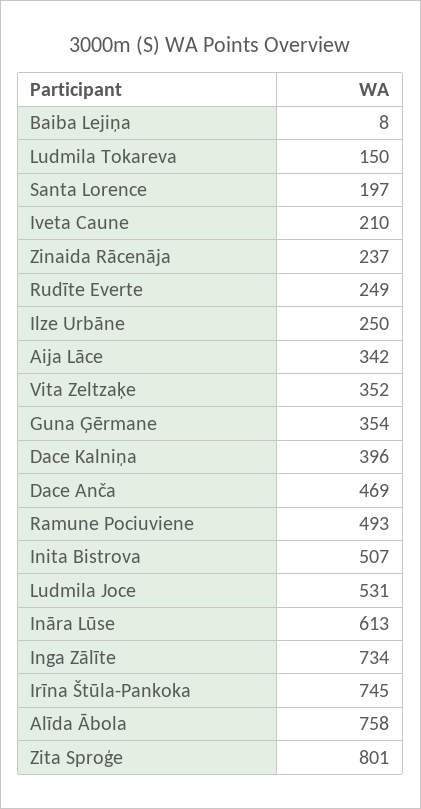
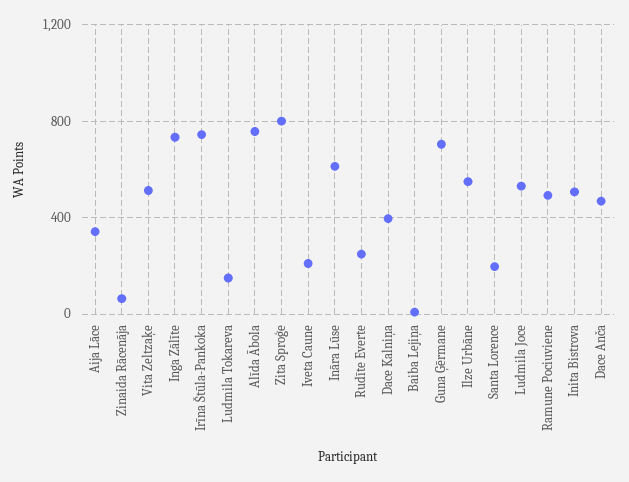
  {
    "Baiba Lejiņa": 8,
    "Ludmila Tokareva": 150,
    "Santa Lorence": 197,
    "Iveta Caune": 210,
-   "Zinaida Rācenāja": 237,
+   "Zinaida Rācenāja": 50,
    "Rudīte Everte": 249,
-   "Ilze Urbāne": 250,
+   "Ilze Urbāne": 550,
    "Aija Lāce": 342,
-   "Vita Zeltzaķe": 352,
+   "Vita Zeltzaķe": 500,
-   "Guna Ģērmane": 354,
+   "Guna Ģērmane": 700,
    "Dace Kalniņa": 396,
    "Dace Anča": 469,
    "Ramune Pociuviene": 493,
    "Inita Bistrova": 507,
    "Ludmila Joce": 531,
    "Ināra Lūse": 613,
    "Inga Zālīte": 734,
    "Irīna Štūla-Pankoka": 745,
    "Alīda Ābola": 758,
    "Zita Sproģe": 801
  }

